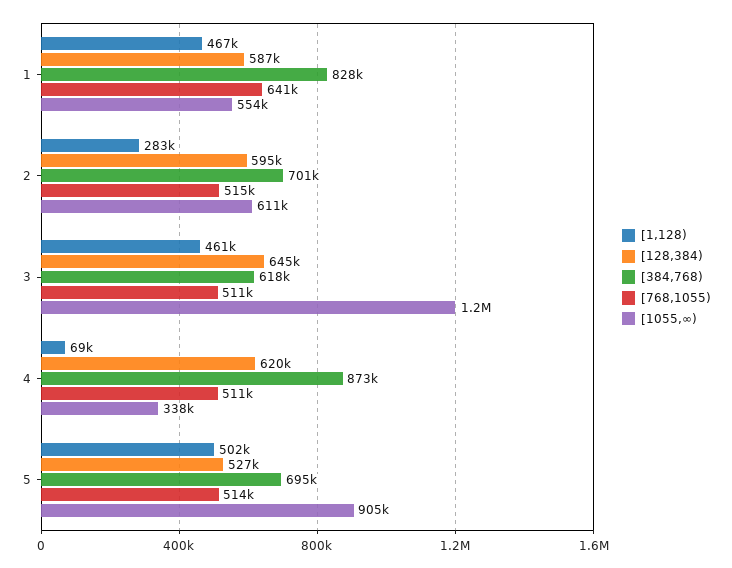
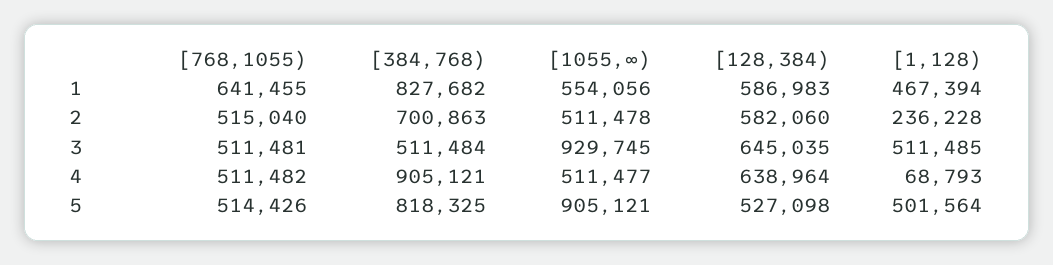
  {
    "[1,128)": {
      "1": 467394,
-     "2": 283000,
+     "2": 236228,
-     "3": 461000,
+     "3": 511485,
      "4": 68793,
      "5": 501564
    },
    "[128,384)": {
      "1": 586983,
-     "2": 595000,
+     "2": 582060,
      "3": 645035,
-     "4": 620000,
+     "4": 638964,
      "5": 527098
    },
    "[384,768)": {
      "1": 827682,
      "2": 700863,
-     "3": 618000,
+     "3": 511484,
-     "4": 873000,
+     "4": 905121,
-     "5": 695000
+     "5": 818325
    },
    "[768,1055)": {
      "1": 641455,
      "2": 515040,
      "3": 511481,
      "4": 511482,
      "5": 514426
    },
    "[1055,∞)": {
      "1": 554056,
-     "2": 611000,
+     "2": 511478,
-     "3": 1200000,
+     "3": 929745,
-     "4": 338000,
+     "4": 511477,
      "5": 905121
    }
  }

